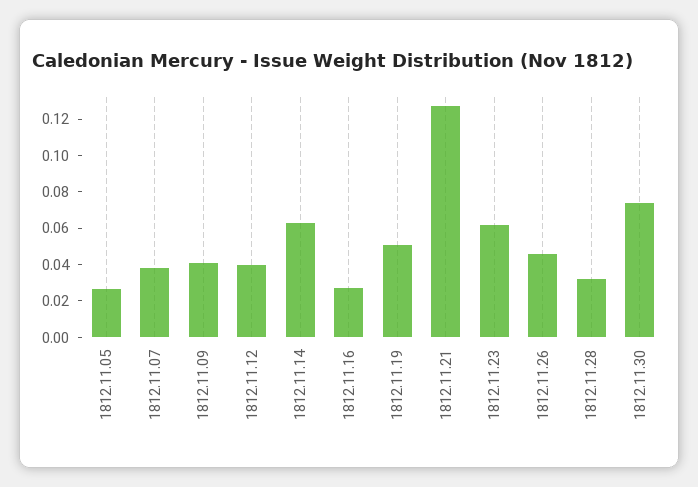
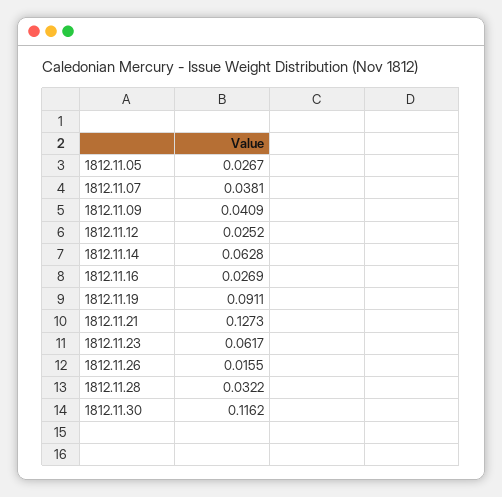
  {
    "1812.11.05": 0.0267,
    "1812.11.07": 0.0381,
    "1812.11.09": 0.0409,
-   "1812.11.12": 0.04,
+   "1812.11.12": 0.0252,
    "1812.11.14": 0.0628,
    "1812.11.16": 0.0269,
-   "1812.11.19": 0.05,
+   "1812.11.19": 0.0911,
    "1812.11.21": 0.1273,
    "1812.11.23": 0.0617,
-   "1812.11.26": 0.045,
+   "1812.11.26": 0.0155,
    "1812.11.28": 0.0322,
-   "1812.11.30": 0.075
+   "1812.11.30": 0.1162
  }

